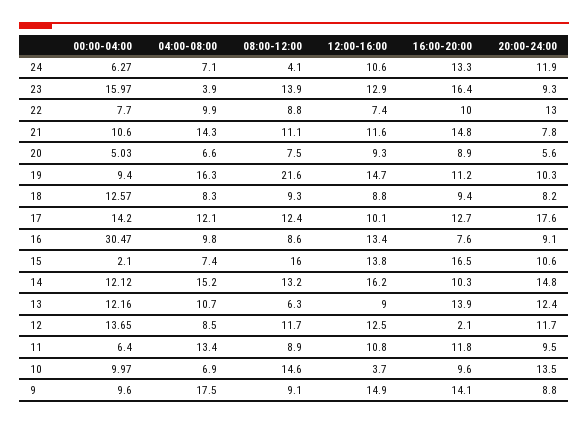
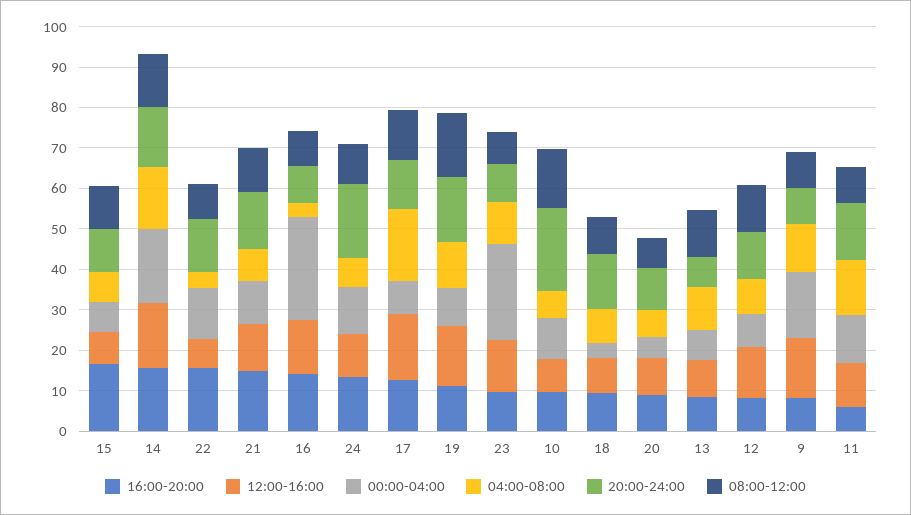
  {
    "00:00-04:00": {
-     "24": 6.27,
+     "24": 12,
-     "23": 15.97,
+     "23": 24,
-     "22": 7.7,
+     "22": 12,
      "21": 10.6,
      "20": 5.03,
      "19": 9.4,
-     "18": 12.57,
+     "18": 4,
-     "17": 14.2,
+     "17": 8,
-     "16": 30.47,
+     "16": 26,
-     "15": 2.1,
+     "15": 8,
-     "14": 12.12,
+     "14": 18,
-     "13": 12.16,
+     "13": 8,
-     "12": 13.65,
+     "12": 8,
-     "11": 6.4,
+     "11": 12,
      "10": 9.97,
-     "9": 9.6
+     "9": 16
    },
    "04:00-08:00": {
      "24": 7.1,
-     "23": 3.9,
+     "23": 10,
-     "22": 9.9,
+     "22": 4,
-     "21": 14.3,
+     "21": 8,
      "20": 6.6,
-     "19": 16.3,
+     "19": 12,
      "18": 8.3,
-     "17": 12.1,
+     "17": 18,
-     "16": 9.8,
+     "16": 4,
      "15": 7.4,
      "14": 15.2,
      "13": 10.7,
      "12": 8.5,
      "11": 13.4,
      "10": 6.9,
-     "9": 17.5
+     "9": 12
    },
    "08:00-12:00": {
-     "24": 4.1,
+     "24": 10,
-     "23": 13.9,
+     "23": 8,
      "22": 8.8,
      "21": 11.1,
      "20": 7.5,
-     "19": 21.6,
+     "19": 16,
      "18": 9.3,
      "17": 12.4,
      "16": 8.6,
-     "15": 16,
+     "15": 10,
      "14": 13.2,
-     "13": 6.3,
+     "13": 12,
      "12": 11.7,
      "11": 8.9,
      "10": 14.6,
      "9": 9.1
    },
    "12:00-16:00": {
      "24": 10.6,
      "23": 12.9,
      "22": 7.4,
      "21": 11.6,
      "20": 9.3,
      "19": 14.7,
      "18": 8.8,
-     "17": 10.1,
+     "17": 16,
      "16": 13.4,
-     "15": 13.8,
+     "15": 8,
      "14": 16.2,
      "13": 9,
      "12": 12.5,
      "11": 10.8,
-     "10": 3.7,
+     "10": 8,
      "9": 14.9
    },
    "16:00-20:00": {
      "24": 13.3,
-     "23": 16.4,
+     "23": 10,
-     "22": 10,
+     "22": 16,
      "21": 14.8,
      "20": 8.9,
      "19": 11.2,
      "18": 9.4,
      "17": 12.7,
-     "16": 7.6,
+     "16": 14,
      "15": 16.5,
-     "14": 10.3,
+     "14": 16,
-     "13": 13.9,
+     "13": 8,
-     "12": 2.1,
+     "12": 8,
-     "11": 11.8,
+     "11": 6,
      "10": 9.6,
-     "9": 14.1
+     "9": 8
    },
    "20:00-24:00": {
-     "24": 11.9,
+     "24": 18,
      "23": 9.3,
      "22": 13,
-     "21": 7.8,
+     "21": 14,
-     "20": 5.6,
+     "20": 10,
-     "19": 10.3,
+     "19": 16,
-     "18": 8.2,
+     "18": 14,
-     "17": 17.6,
+     "17": 12,
      "16": 9.1,
      "15": 10.6,
      "14": 14.8,
-     "13": 12.4,
+     "13": 8,
      "12": 11.7,
-     "11": 9.5,
+     "11": 14,
-     "10": 13.5,
+     "10": 20,
      "9": 8.8
    }
  }

